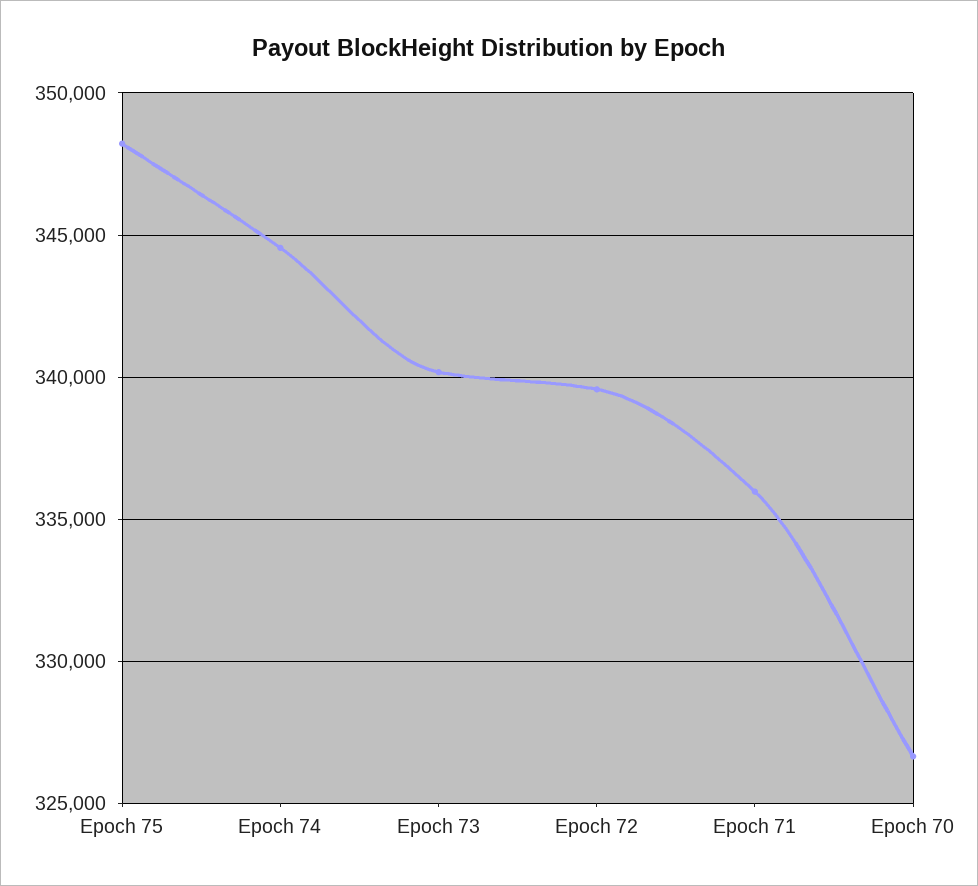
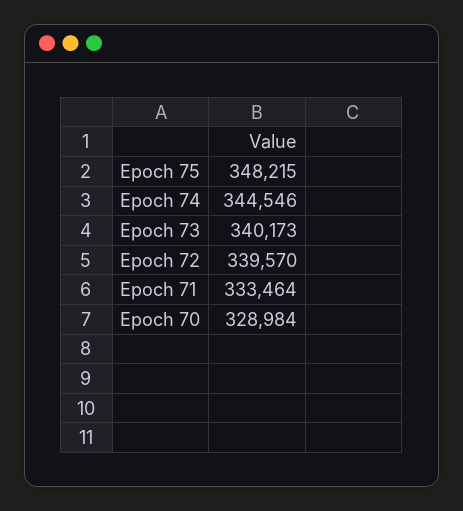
  {
    "Epoch 75": 348215,
    "Epoch 74": 344546,
    "Epoch 73": 340173,
    "Epoch 72": 339570,
-   "Epoch 71": 336000,
+   "Epoch 71": 333464,
-   "Epoch 70": 326500
+   "Epoch 70": 328984
  }

